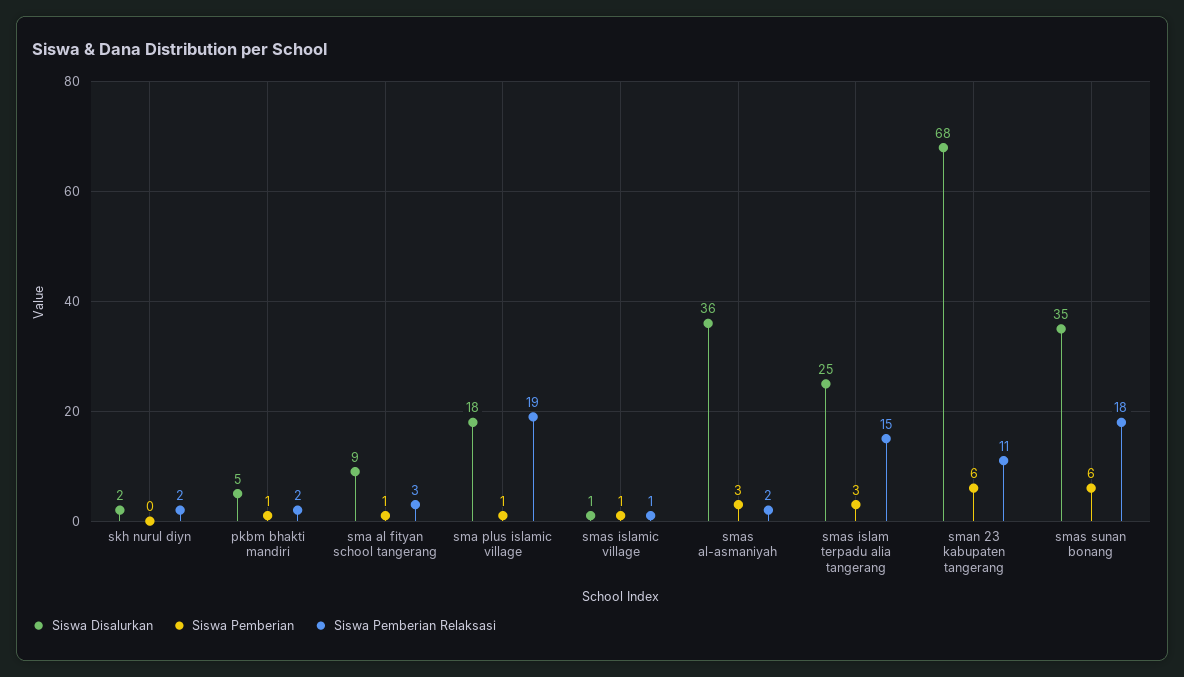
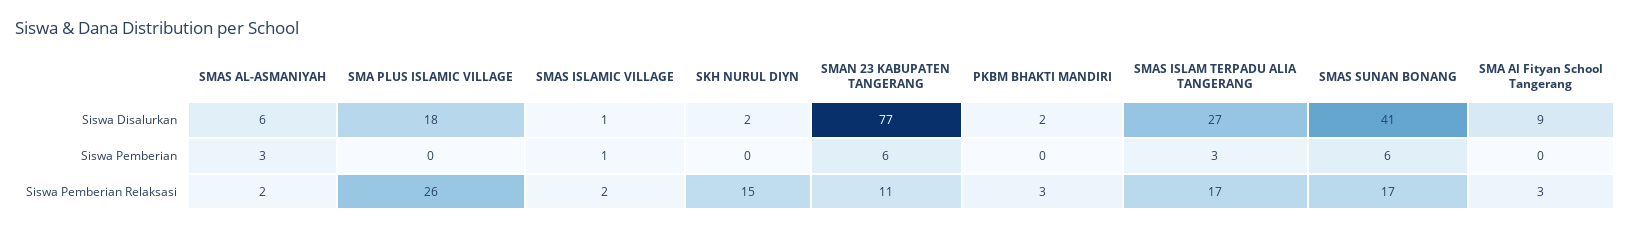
  {
    "Siswa Disalurkan": {
      "skh nurul diyn": 2,
-     "pkbm bhakti mandiri": 5,
+     "pkbm bhakti mandiri": 2,
      "sma al fityan school tangerang": 9,
      "sma plus islamic village": 18,
      "smas islamic village": 1,
-     "smas al-asmaniyah": 36,
+     "smas al-asmaniyah": 6,
-     "smas islam terpadu alia tangerang": 25,
+     "smas islam terpadu alia tangerang": 27,
-     "sman 23 kabupaten tangerang": 68,
+     "sman 23 kabupaten tangerang": 77,
-     "smas sunan bonang": 35
+     "smas sunan bonang": 41
    },
    "Siswa Pemberian": {
      "skh nurul diyn": 0,
-     "pkbm bhakti mandiri": 1,
+     "pkbm bhakti mandiri": 0,
-     "sma al fityan school tangerang": 1,
+     "sma al fityan school tangerang": 0,
-     "sma plus islamic village": 1,
+     "sma plus islamic village": 0,
      "smas islamic village": 1,
      "smas al-asmaniyah": 3,
      "smas islam terpadu alia tangerang": 3,
      "sman 23 kabupaten tangerang": 6,
      "smas sunan bonang": 6
    },
    "Siswa Pemberian Relaksasi": {
-     "skh nurul diyn": 2,
+     "skh nurul diyn": 15,
-     "pkbm bhakti mandiri": 2,
+     "pkbm bhakti mandiri": 3,
      "sma al fityan school tangerang": 3,
-     "sma plus islamic village": 19,
+     "sma plus islamic village": 26,
-     "smas islamic village": 1,
+     "smas islamic village": 2,
      "smas al-asmaniyah": 2,
-     "smas islam terpadu alia tangerang": 15,
+     "smas islam terpadu alia tangerang": 17,
      "sman 23 kabupaten tangerang": 11,
-     "smas sunan bonang": 18
+     "smas sunan bonang": 17
    }
  }

